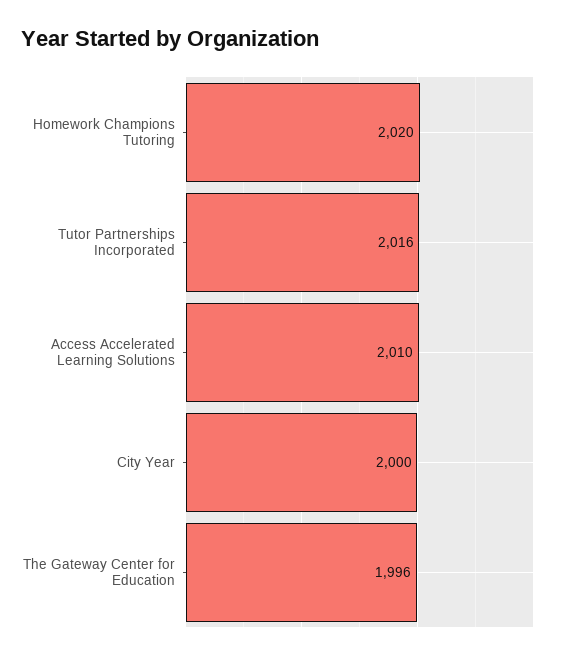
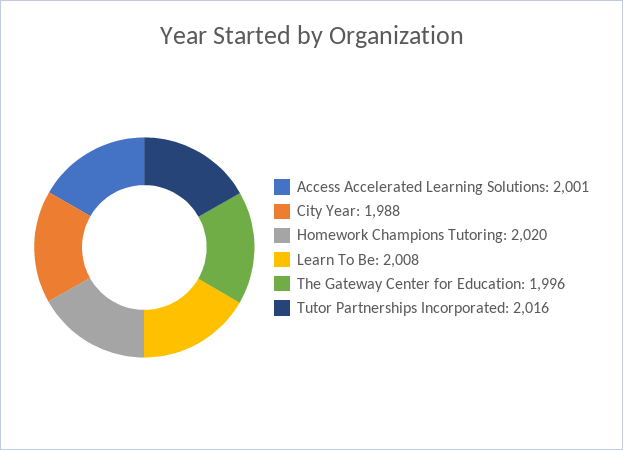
  {
    "Homework Champions Tutoring": 2020,
    "Tutor Partnerships Incorporated": 2016,
-   "Access Accelerated Learning Solutions": 2010,
+   "Access Accelerated Learning Solutions": 2001,
-   "City Year": 2000,
+   "City Year": 1988,
-   "The Gateway Center for Education": 1996
+   "The Gateway Center for Education": 1996,
+   "Learn To Be": 2008
  }

